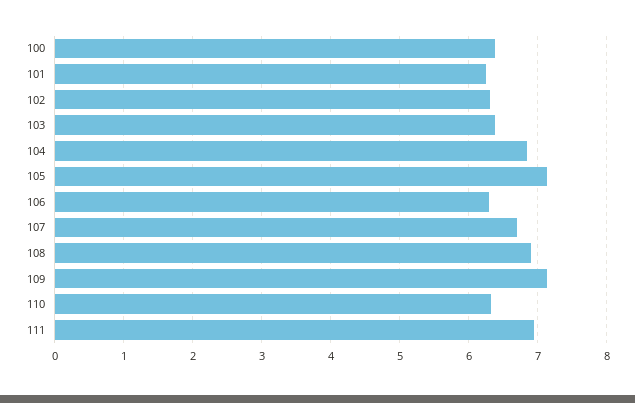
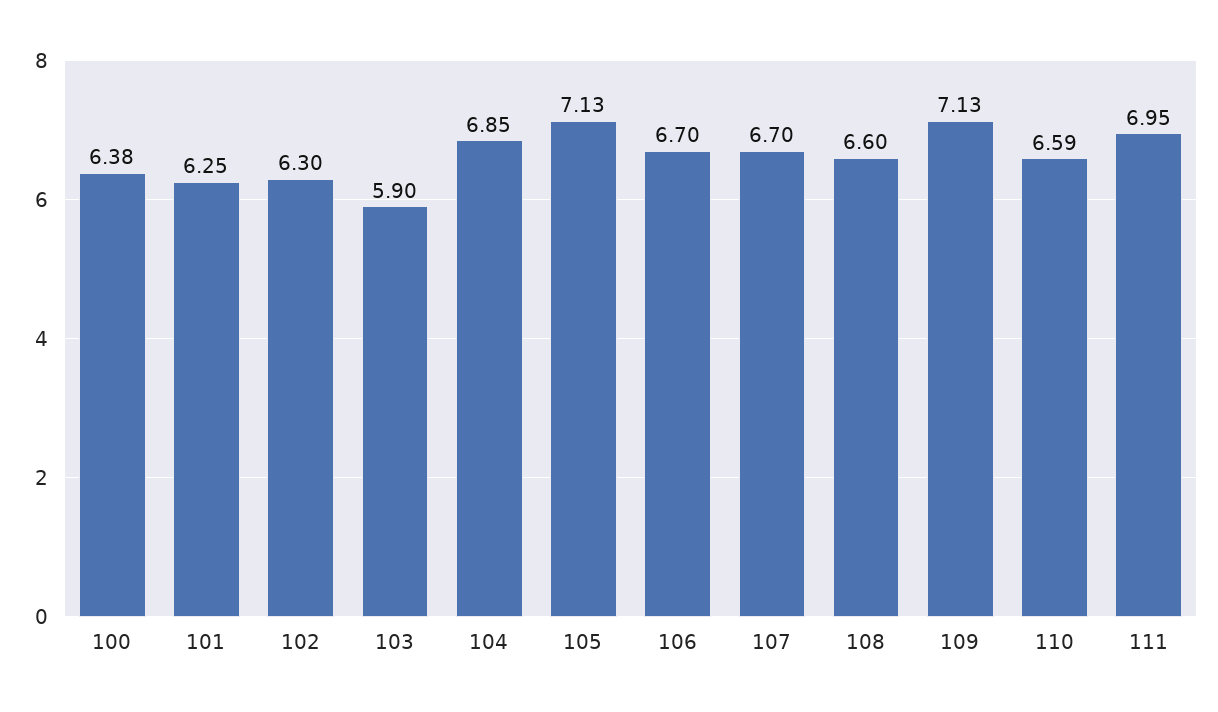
  {
    "100": 6.38,
    "101": 6.25,
    "102": 6.3,
-   "103": 6.4,
+   "103": 5.9,
    "104": 6.85,
    "105": 7.13,
-   "106": 6.3,
+   "106": 6.7,
    "107": 6.7,
-   "108": 6.9,
+   "108": 6.6,
    "109": 7.13,
-   "110": 6.3,
+   "110": 6.59,
    "111": 6.95
  }

